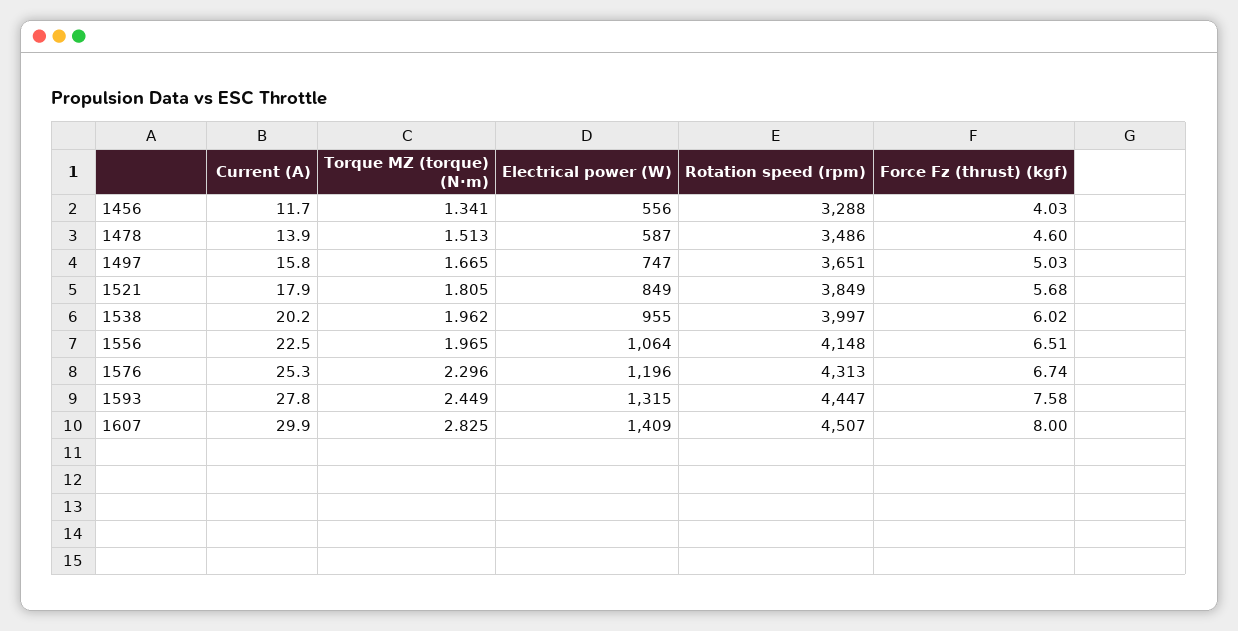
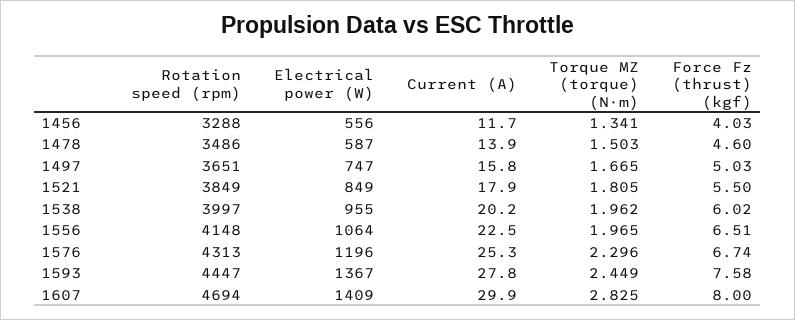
  {
    "Current (A)": {
      "1456": 11.7,
      "1478": 13.9,
      "1497": 15.8,
      "1521": 17.9,
      "1538": 20.2,
      "1556": 22.5,
      "1576": 25.3,
      "1593": 27.8,
      "1607": 29.9
    },
    "Torque MZ (torque) (N·m)": {
      "1456": 1.341,
-     "1478": 1.513,
+     "1478": 1.503,
      "1497": 1.665,
      "1521": 1.805,
      "1538": 1.962,
      "1556": 1.965,
      "1576": 2.296,
      "1593": 2.449,
      "1607": 2.825
    },
    "Electrical power (W)": {
      "1456": 556,
      "1478": 587,
      "1497": 747,
      "1521": 849,
      "1538": 955,
      "1556": 1064,
      "1576": 1196,
-     "1593": 1315,
+     "1593": 1367,
      "1607": 1409
    },
    "Rotation speed (rpm)": {
      "1456": 3288,
      "1478": 3486,
      "1497": 3651,
      "1521": 3849,
      "1538": 3997,
      "1556": 4148,
      "1576": 4313,
      "1593": 4447,
-     "1607": 4507
+     "1607": 4694
    },
    "Force Fz (thrust) (kgf)": {
      "1456": 4.03,
      "1478": 4.6,
      "1497": 5.03,
-     "1521": 5.68,
+     "1521": 5.5,
      "1538": 6.02,
      "1556": 6.51,
      "1576": 6.74,
      "1593": 7.58,
      "1607": 8
    }
  }

